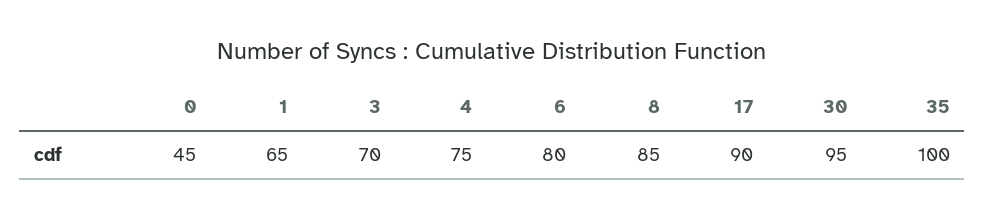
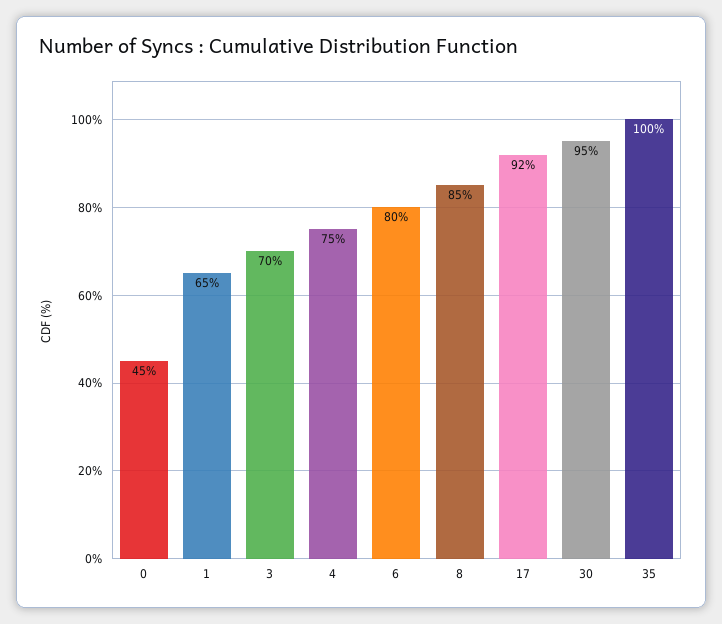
  {
    "0": 45,
    "1": 65,
    "3": 70,
    "4": 75,
    "6": 80,
    "8": 85,
-   "17": 90,
+   "17": 92,
    "30": 95,
    "35": 100
  }

